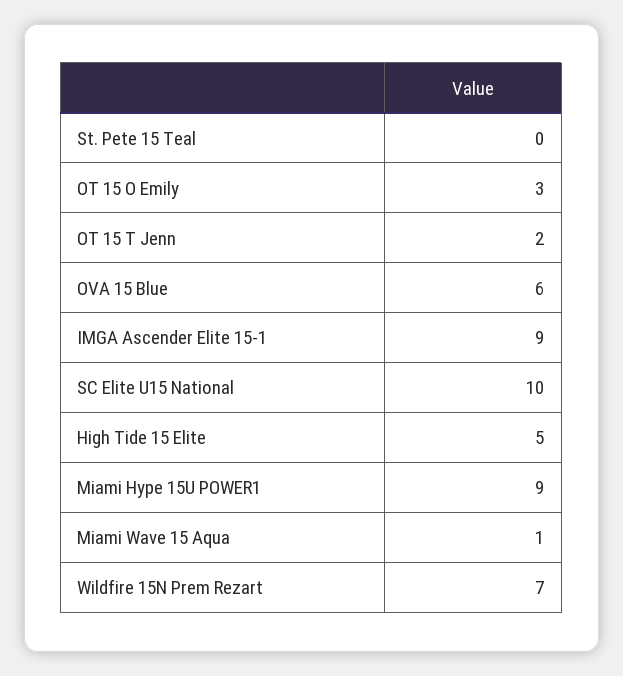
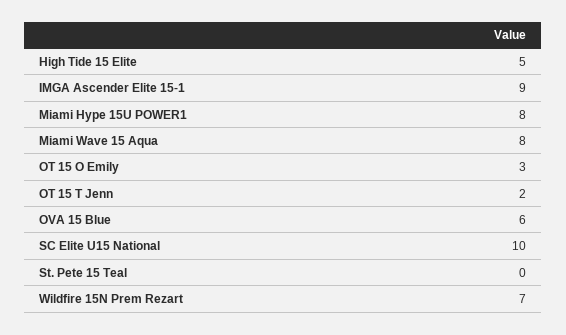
  {
    "St. Pete 15 Teal": 0,
    "OT 15 O Emily": 3,
    "OT 15 T Jenn": 2,
    "OVA 15 Blue": 6,
    "IMGA Ascender Elite 15-1": 9,
    "SC Elite U15 National": 10,
    "High Tide 15 Elite": 5,
-   "Miami Hype 15U POWER1": 9,
+   "Miami Hype 15U POWER1": 8,
-   "Miami Wave 15 Aqua": 1,
+   "Miami Wave 15 Aqua": 8,
    "Wildfire 15N Prem Rezart": 7
  }

